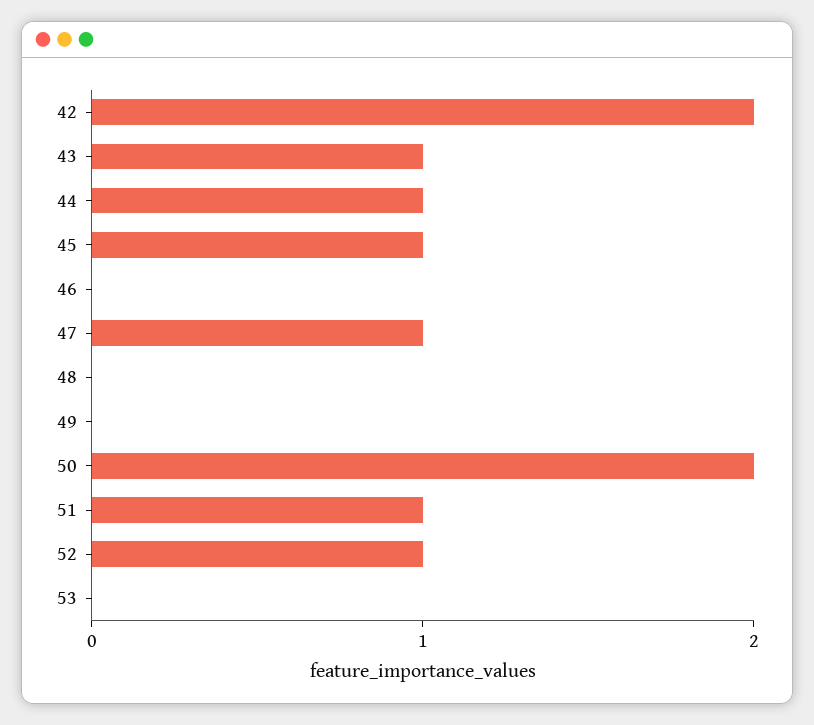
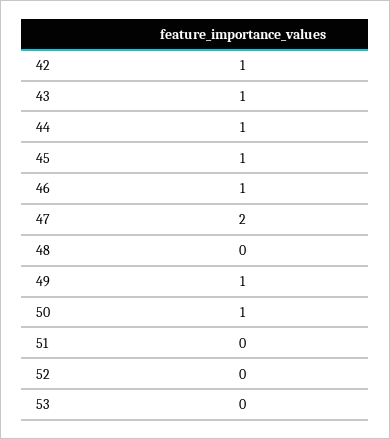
  {
-   "42": 2,
+   "42": 1,
    "43": 1,
    "44": 1,
    "45": 1,
-   "46": 0,
+   "46": 1,
-   "47": 1,
+   "47": 2,
    "48": 0,
-   "49": 0,
+   "49": 1,
-   "50": 2,
+   "50": 1,
-   "51": 1,
+   "51": 0,
-   "52": 1,
+   "52": 0,
    "53": 0
  }

